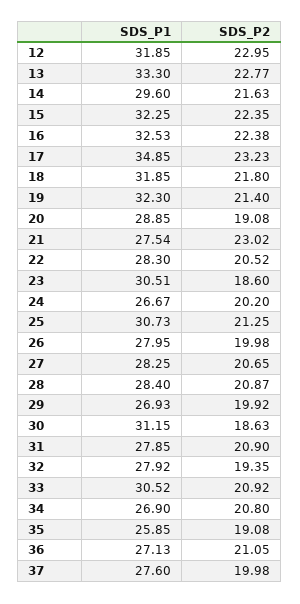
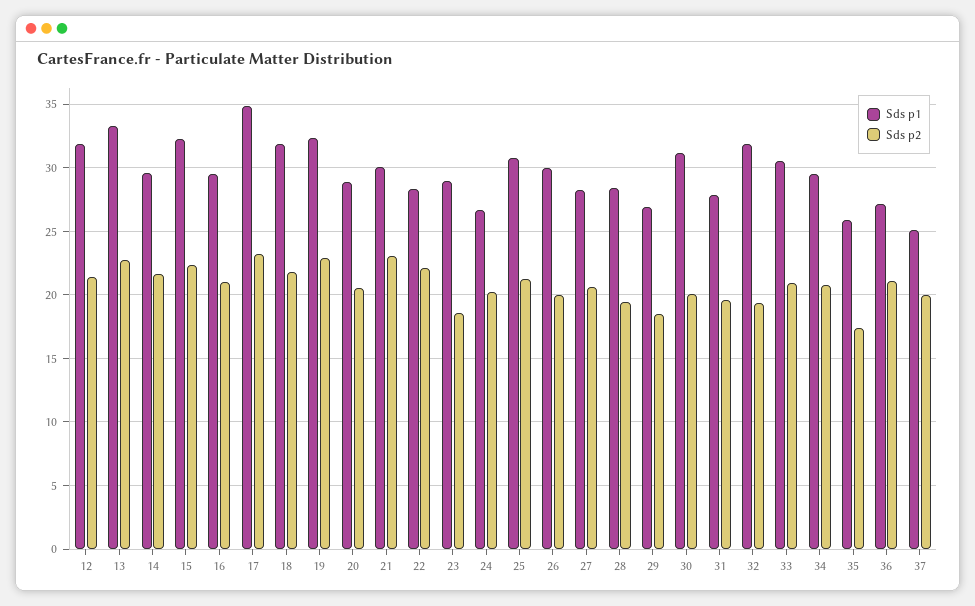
  {
    "SDS_P1": {
      "12": 31.85,
      "13": 33.3,
      "14": 29.6,
      "15": 32.25,
-     "16": 32.53,
+     "16": 29.5,
      "17": 34.85,
      "18": 31.85,
      "19": 32.3,
      "20": 28.85,
-     "21": 27.54,
+     "21": 30,
      "22": 28.3,
-     "23": 30.51,
+     "23": 29,
      "24": 26.67,
      "25": 30.73,
-     "26": 27.95,
+     "26": 30,
      "27": 28.25,
      "28": 28.4,
      "29": 26.93,
      "30": 31.15,
      "31": 27.85,
-     "32": 27.92,
+     "32": 32,
      "33": 30.52,
-     "34": 26.9,
+     "34": 29.5,
      "35": 25.85,
      "36": 27.13,
-     "37": 27.6
+     "37": 25
    },
    "SDS_P2": {
-     "12": 22.95,
+     "12": 21.5,
      "13": 22.77,
      "14": 21.63,
      "15": 22.35,
-     "16": 22.38,
+     "16": 21,
      "17": 23.23,
      "18": 21.8,
-     "19": 21.4,
+     "19": 23,
-     "20": 19.08,
+     "20": 20.5,
      "21": 23.02,
-     "22": 20.52,
+     "22": 22,
      "23": 18.6,
      "24": 20.2,
      "25": 21.25,
      "26": 19.98,
      "27": 20.65,
-     "28": 20.87,
+     "28": 19.5,
-     "29": 19.92,
+     "29": 18.5,
-     "30": 18.63,
+     "30": 20,
-     "31": 20.9,
+     "31": 19.5,
      "32": 19.35,
      "33": 20.92,
      "34": 20.8,
-     "35": 19.08,
+     "35": 17.5,
      "36": 21.05,
      "37": 19.98
    }
  }

